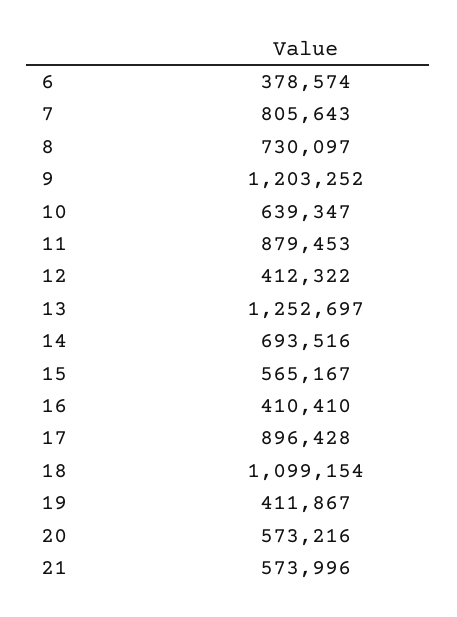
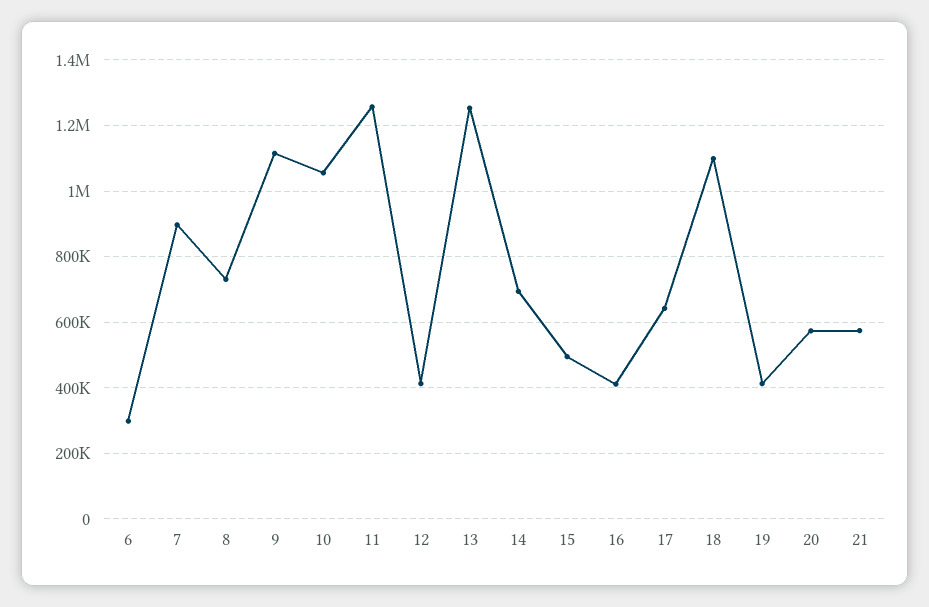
  {
-   "6": 378574,
+   "6": 300000,
-   "7": 805643,
+   "7": 900000,
    "8": 730097,
-   "9": 1203252,
+   "9": 1120000,
-   "10": 639347,
+   "10": 1060000,
-   "11": 879453,
+   "11": 1260000,
    "12": 412322,
    "13": 1252697,
    "14": 693516,
-   "15": 565167,
+   "15": 500000,
    "16": 410410,
-   "17": 896428,
+   "17": 640000,
    "18": 1099154,
    "19": 411867,
    "20": 573216,
    "21": 573996
  }

